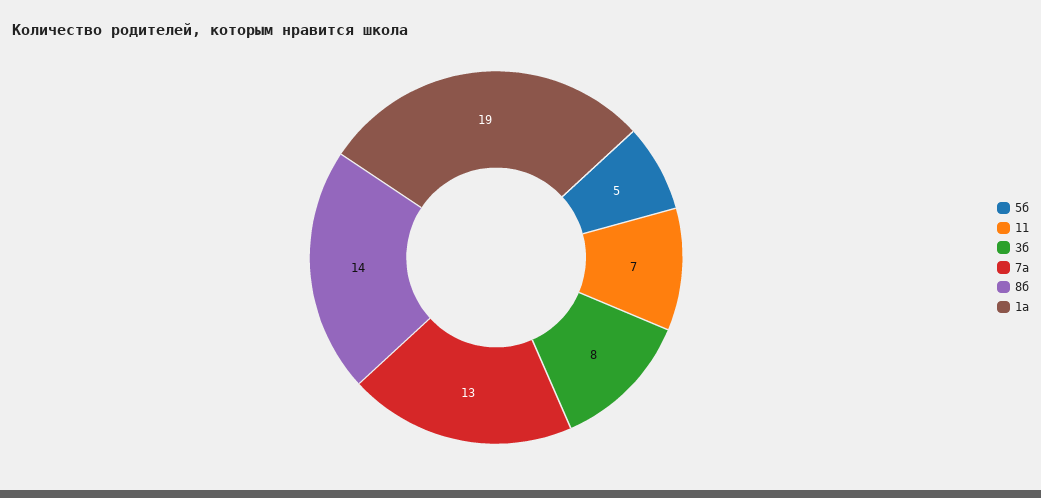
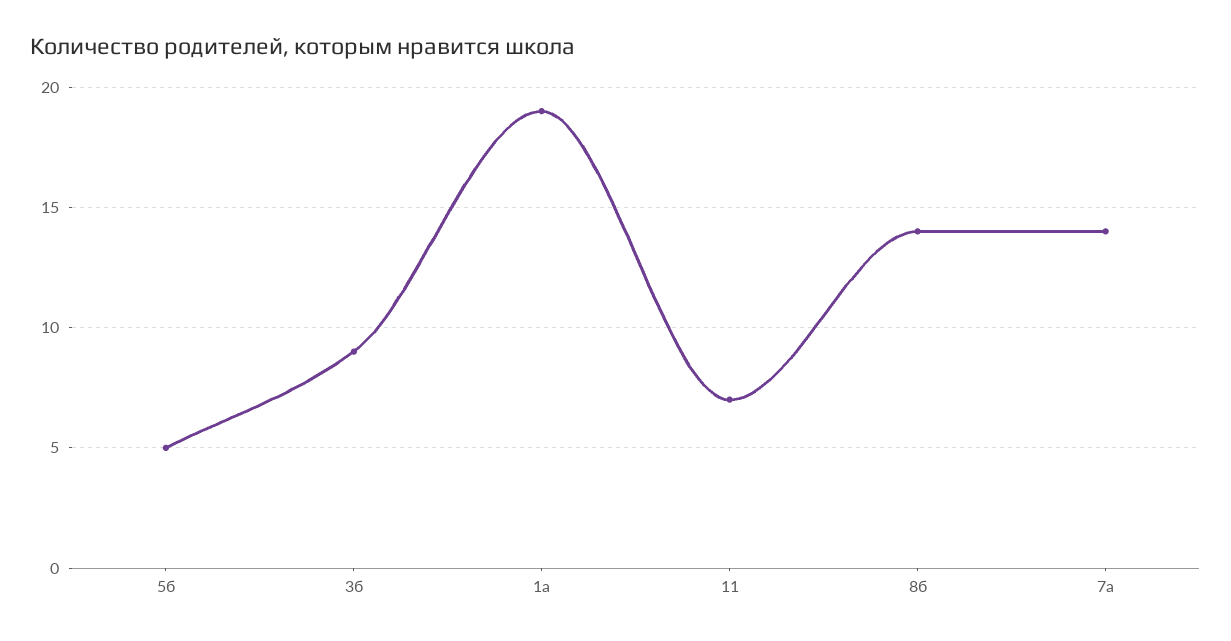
  {
    "5б": 5,
    "11": 7,
-   "3б": 8,
+   "3б": 9,
-   "7а": 13,
+   "7а": 14,
    "8б": 14,
    "1а": 19
  }

